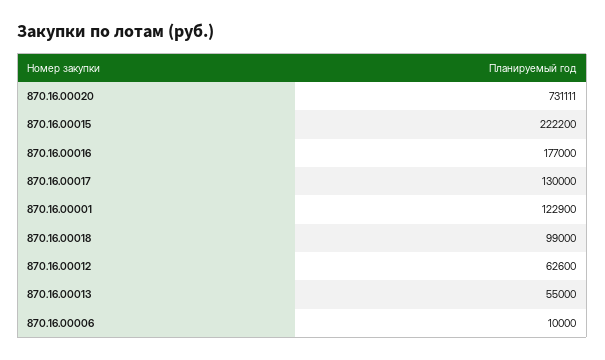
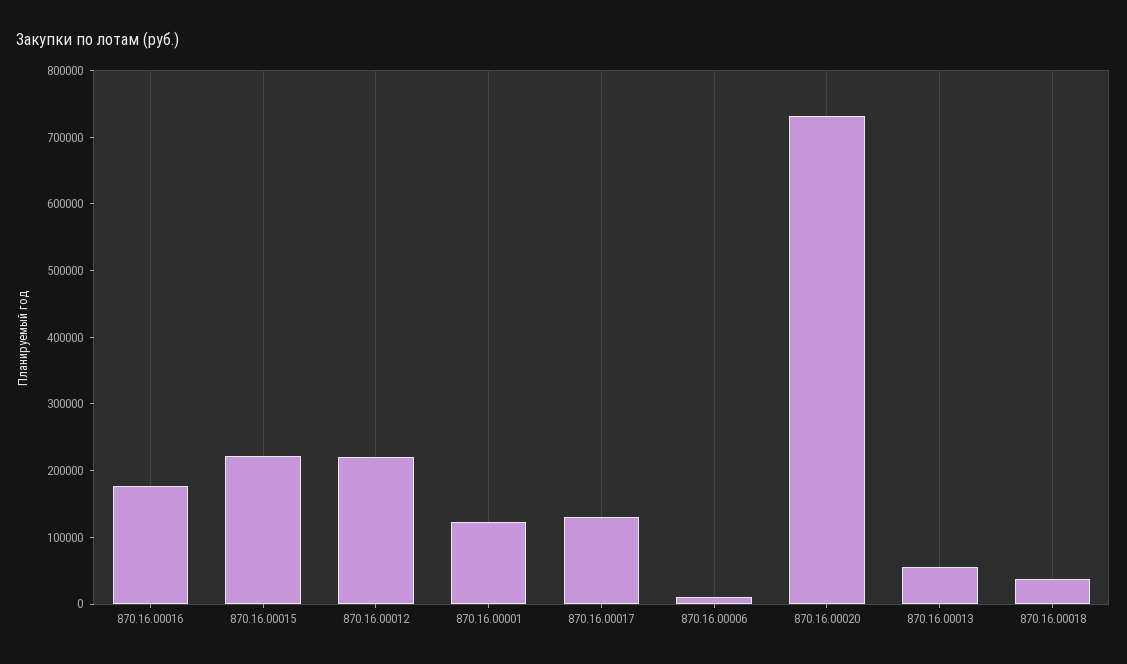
  {
    "870.16.00020": 731111,
    "870.16.00015": 222200,
    "870.16.00016": 177000,
    "870.16.00017": 130000,
    "870.16.00001": 122900,
-   "870.16.00018": 99000,
+   "870.16.00018": 40000,
-   "870.16.00012": 62600,
+   "870.16.00012": 220000,
    "870.16.00013": 55000,
    "870.16.00006": 10000
  }

